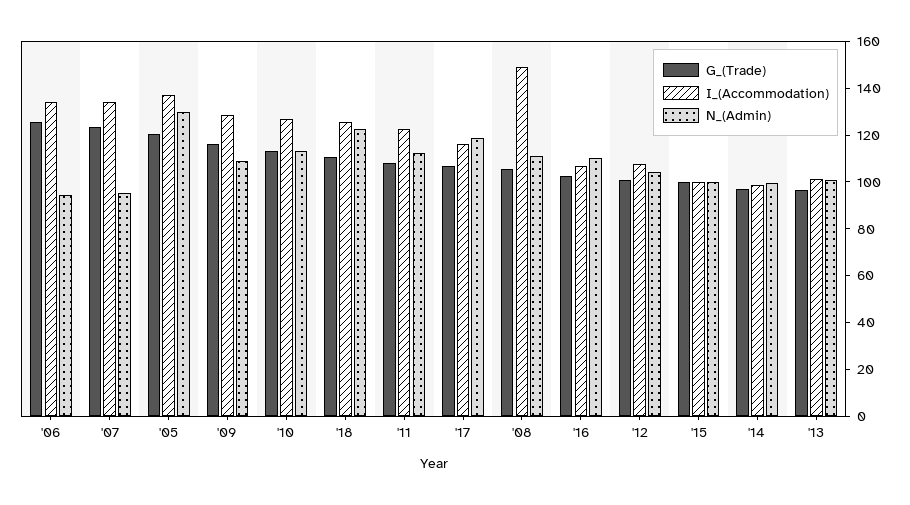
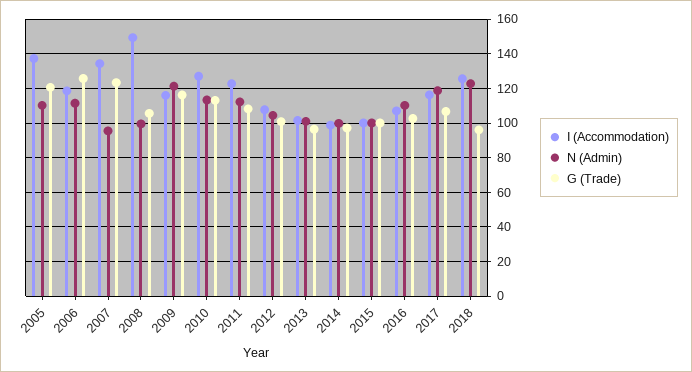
  {
    "G_(Trade)": {
      "'06": 125,
      "'07": 125,
      "'05": 120,
      "'09": 115,
      "'10": 115,
-     "'18": 110,
+     "'18": 95,
      "'11": 110,
      "'17": 105,
      "'08": 105,
      "'16": 105,
      "'12": 100,
      "'15": 100,
      "'14": 95,
      "'13": 95
    },
    "I_(Accommodation)": {
-     "'06": 135,
+     "'06": 120,
      "'07": 135,
      "'05": 135,
-     "'09": 130,
+     "'09": 115,
      "'10": 125,
      "'18": 125,
      "'11": 125,
      "'17": 115,
      "'08": 150,
      "'16": 105,
      "'12": 110,
      "'15": 100,
      "'14": 100,
      "'13": 100
    },
    "N_(Admin)": {
-     "'06": 95,
+     "'06": 110,
      "'07": 95,
-     "'05": 130,
+     "'05": 110,
-     "'09": 110,
+     "'09": 120,
      "'10": 115,
      "'18": 125,
      "'11": 110,
      "'17": 120,
-     "'08": 110,
+     "'08": 100,
      "'16": 110,
      "'12": 105,
      "'15": 100,
      "'14": 100,
      "'13": 100
    }
  }

